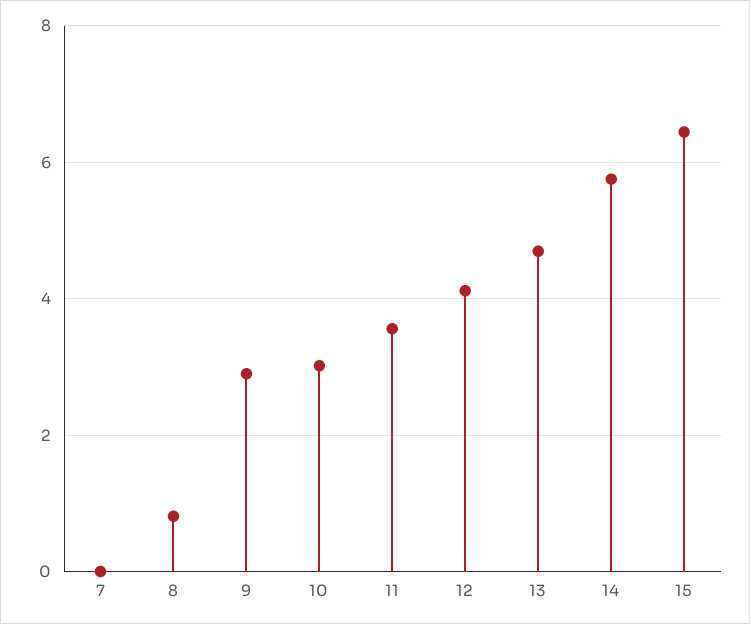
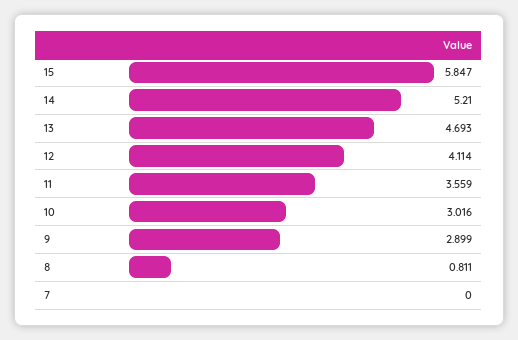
  {
    "7": 0,
    "8": 0.811,
    "9": 2.899,
    "10": 3.016,
    "11": 3.559,
    "12": 4.114,
    "13": 4.693,
-   "14": 5.8,
+   "14": 5.21,
-   "15": 6.4
+   "15": 5.847
  }

